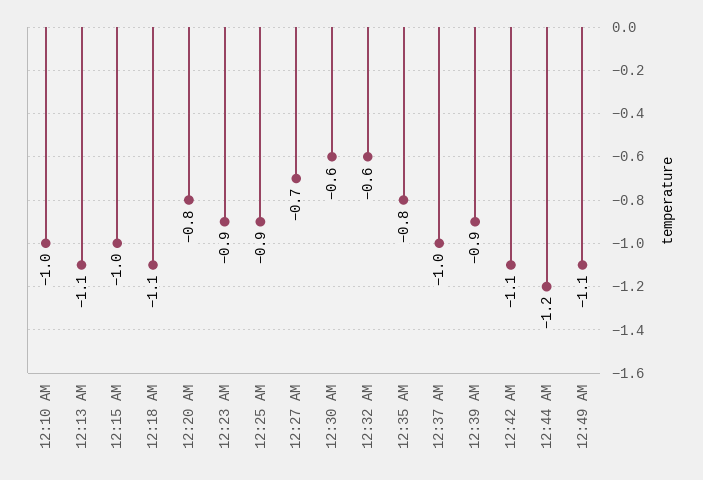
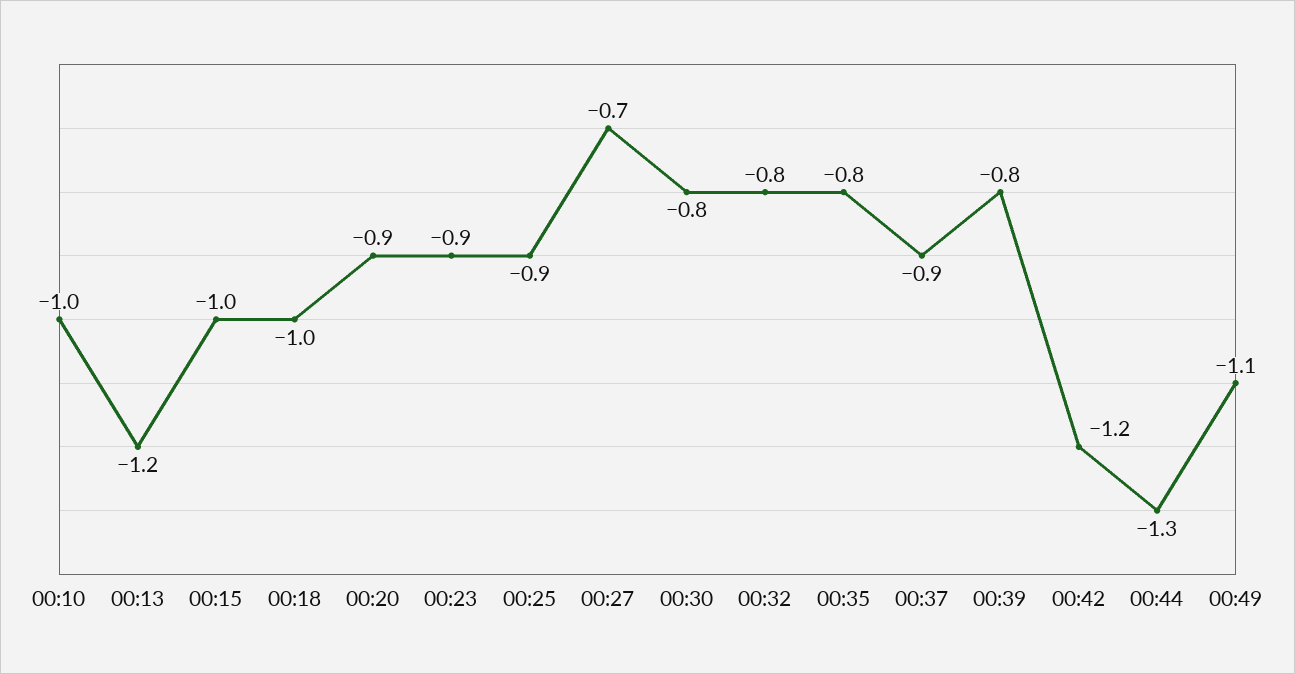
  {
    "12:10 AM": -1,
-   "12:13 AM": -1.1,
+   "12:13 AM": -1.2,
    "12:15 AM": -1,
-   "12:18 AM": -1.1,
+   "12:18 AM": -1,
-   "12:20 AM": -0.8,
+   "12:20 AM": -0.9,
    "12:23 AM": -0.9,
    "12:25 AM": -0.9,
    "12:27 AM": -0.7,
-   "12:30 AM": -0.6,
+   "12:30 AM": -0.8,
-   "12:32 AM": -0.6,
+   "12:32 AM": -0.8,
    "12:35 AM": -0.8,
-   "12:37 AM": -1,
+   "12:37 AM": -0.9,
-   "12:39 AM": -0.9,
+   "12:39 AM": -0.8,
-   "12:42 AM": -1.1,
+   "12:42 AM": -1.2,
-   "12:44 AM": -1.2,
+   "12:44 AM": -1.3,
    "12:49 AM": -1.1
  }

